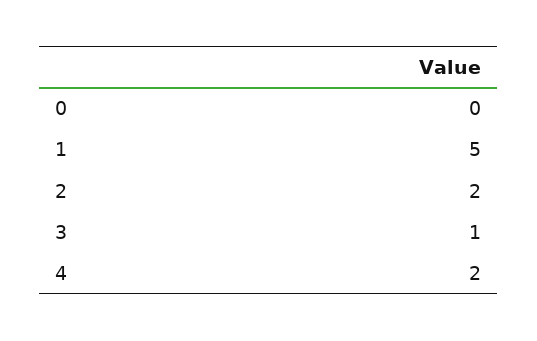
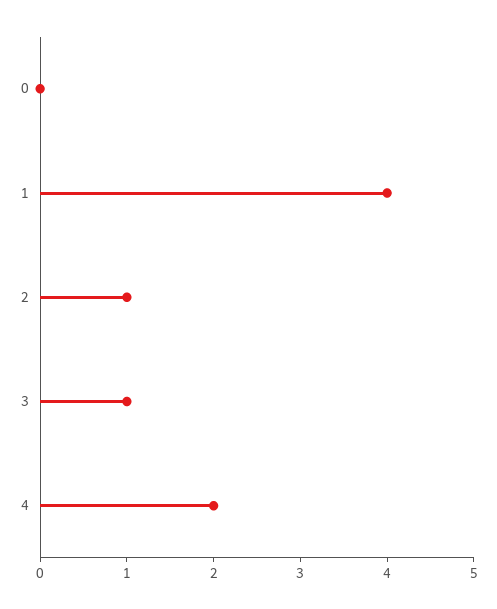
  {
    "0": 0,
-   "1": 5,
+   "1": 4,
-   "2": 2,
+   "2": 1,
    "3": 1,
    "4": 2
  }

